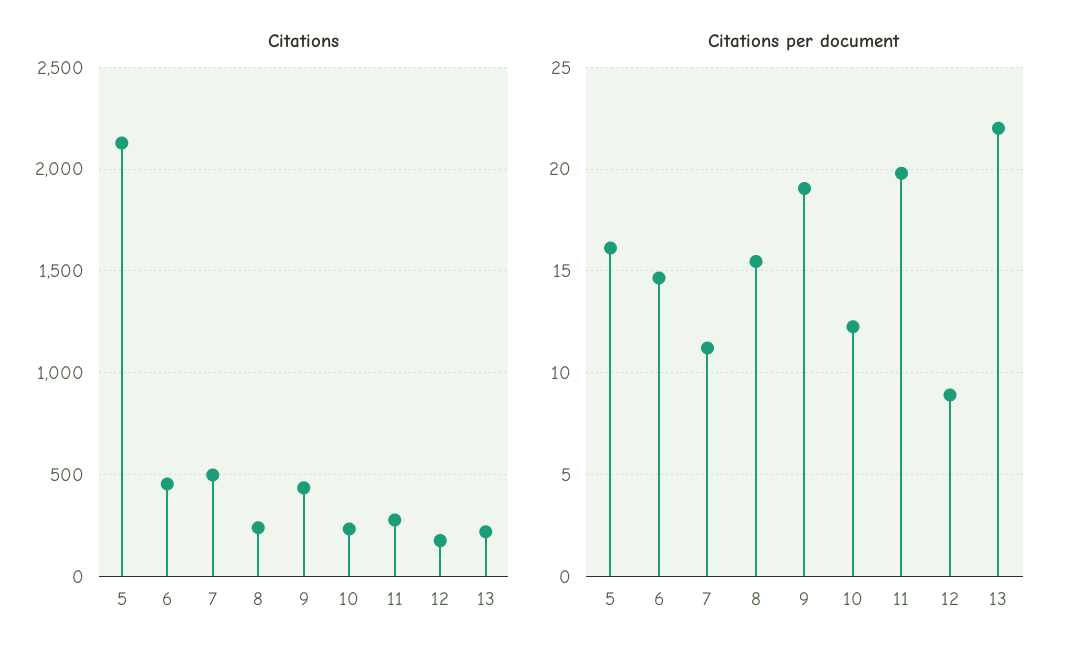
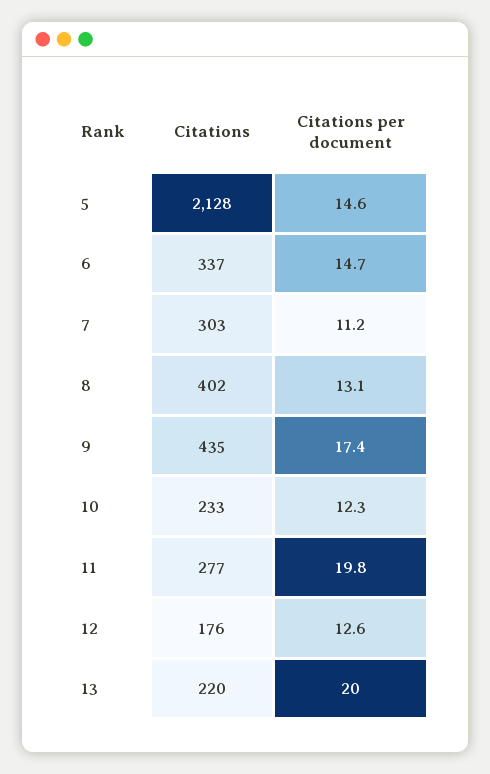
  {
    "Citations": {
      "5": 2128,
-     "6": 450,
+     "6": 337,
-     "7": 500,
+     "7": 303,
-     "8": 250,
+     "8": 402,
      "9": 435,
      "10": 233,
      "11": 277,
      "12": 176,
      "13": 220
    },
    "Citations per document": {
-     "5": 16,
+     "5": 14.6,
      "6": 14.7,
      "7": 11.2,
-     "8": 15.5,
+     "8": 13.1,
-     "9": 19,
+     "9": 17.4,
      "10": 12.3,
      "11": 19.8,
-     "12": 9,
+     "12": 12.6,
-     "13": 22
+     "13": 20
    }
  }

